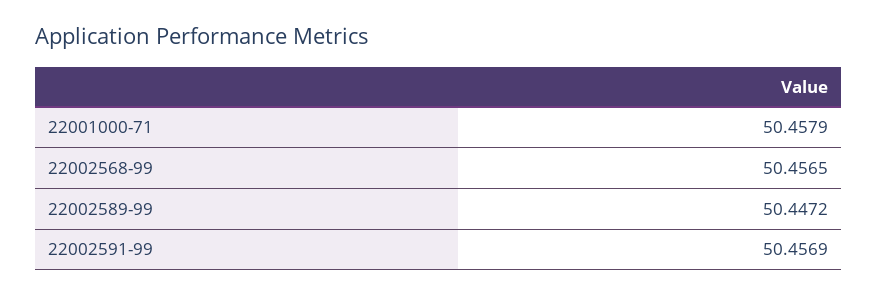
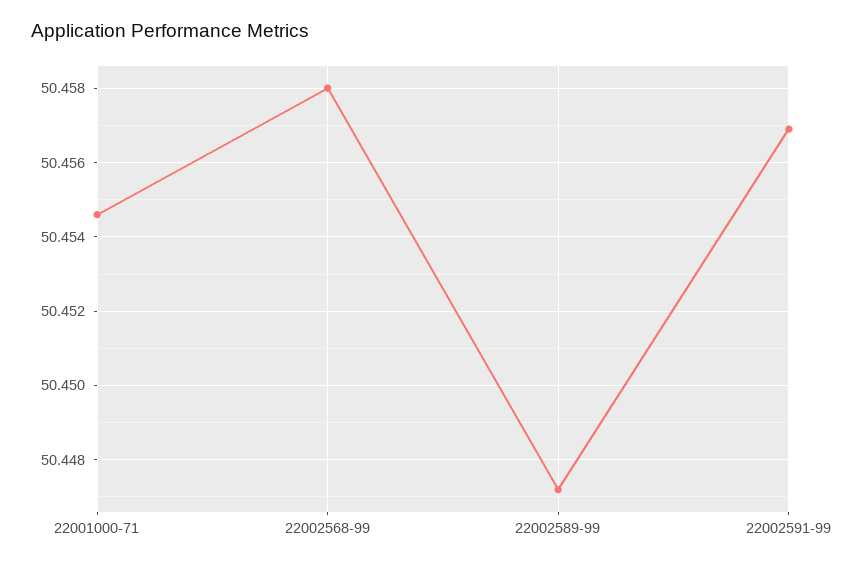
  {
-   "22001000-71": 50.4579,
+   "22001000-71": 50.4545,
-   "22002568-99": 50.4565,
+   "22002568-99": 50.458,
    "22002589-99": 50.4472,
    "22002591-99": 50.4569
  }

